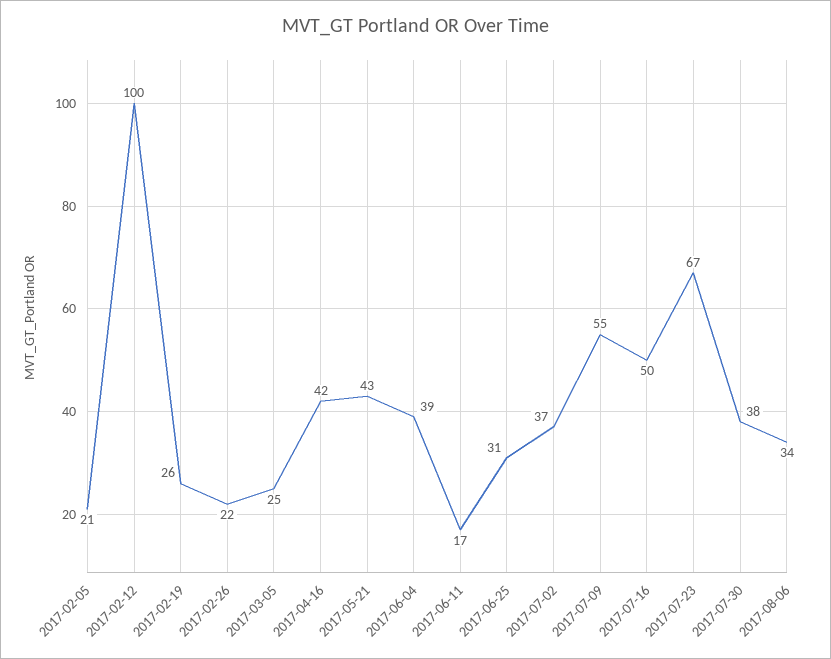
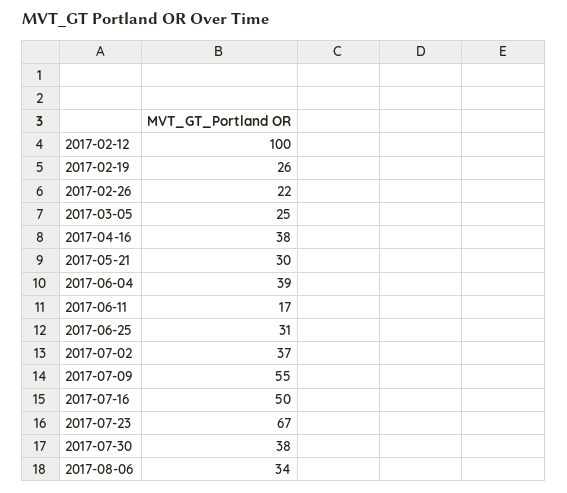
  {
-   "2017-02-05": 21,
    "2017-02-12": 100,
    "2017-02-19": 26,
    "2017-02-26": 22,
    "2017-03-05": 25,
-   "2017-04-16": 42,
+   "2017-04-16": 38,
-   "2017-05-21": 43,
+   "2017-05-21": 30,
    "2017-06-04": 39,
    "2017-06-11": 17,
    "2017-06-25": 31,
    "2017-07-02": 37,
    "2017-07-09": 55,
    "2017-07-16": 50,
    "2017-07-23": 67,
    "2017-07-30": 38,
    "2017-08-06": 34
  }

